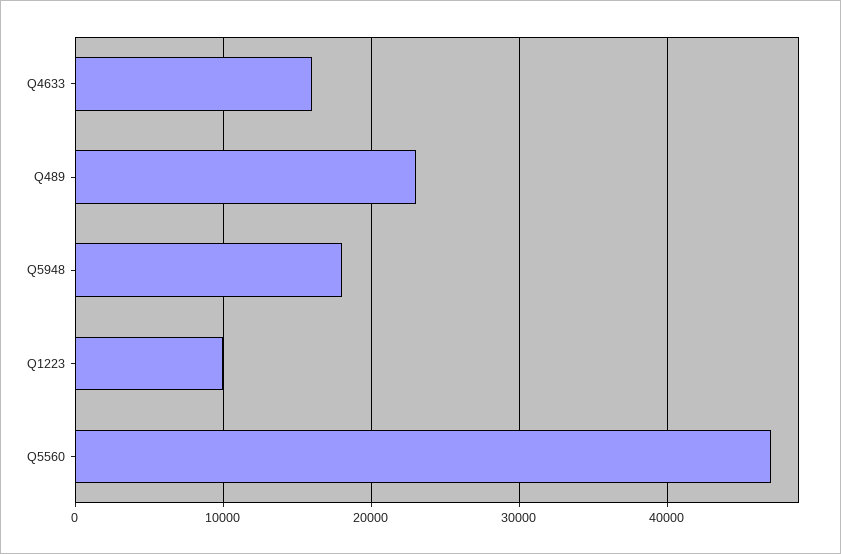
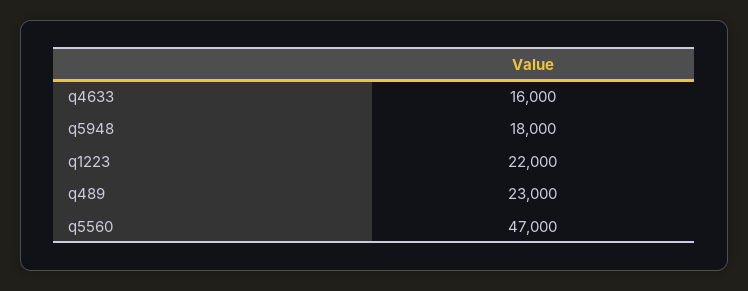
  {
    "Q4633": 16000,
    "Q489": 23000,
    "Q5948": 18000,
-   "Q1223": 10000,
+   "Q1223": 22000,
    "Q5560": 47000
  }

